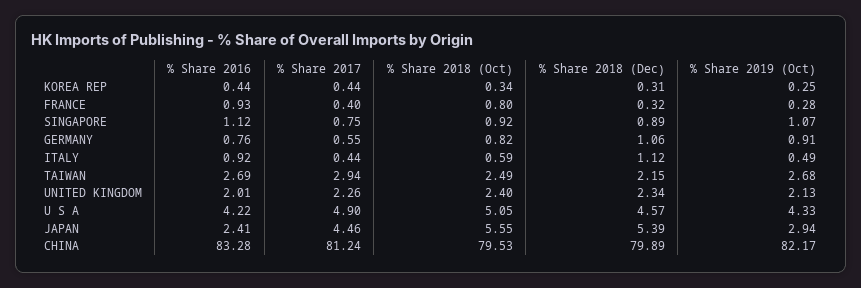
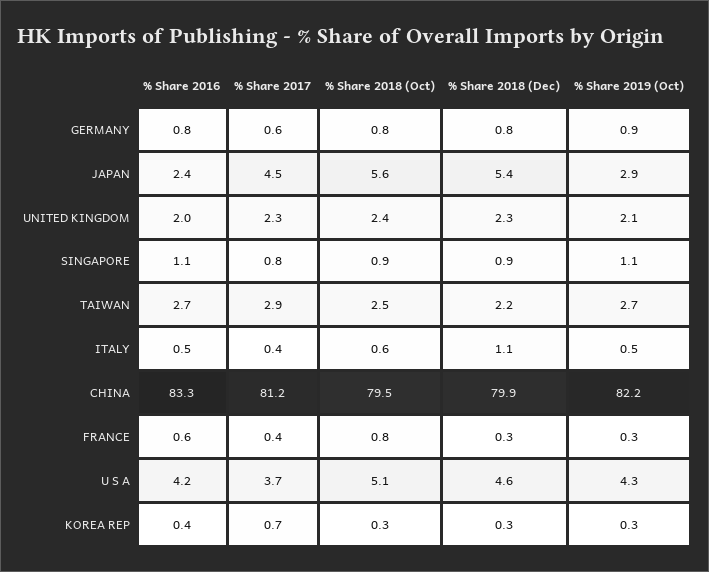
  {
    "% Share 2016": {
      "KOREA REP": 0.44,
-     "FRANCE": 0.93,
+     "FRANCE": 0.6,
      "SINGAPORE": 1.12,
      "GERMANY": 0.76,
-     "ITALY": 0.92,
+     "ITALY": 0.5,
      "TAIWAN": 2.69,
      "UNITED KINGDOM": 2.01,
      "U S A": 4.22,
      "JAPAN": 2.41,
      "CHINA": 83.28
    },
    "% Share 2017": {
-     "KOREA REP": 0.44,
+     "KOREA REP": 0.7,
      "FRANCE": 0.4,
      "SINGAPORE": 0.75,
      "GERMANY": 0.55,
      "ITALY": 0.44,
      "TAIWAN": 2.94,
      "UNITED KINGDOM": 2.26,
-     "U S A": 4.9,
+     "U S A": 3.7,
      "JAPAN": 4.46,
      "CHINA": 81.24
    },
    "% Share 2018 (Oct)": {
      "KOREA REP": 0.34,
      "FRANCE": 0.8,
      "SINGAPORE": 0.92,
      "GERMANY": 0.82,
      "ITALY": 0.59,
      "TAIWAN": 2.49,
      "UNITED KINGDOM": 2.4,
      "U S A": 5.05,
      "JAPAN": 5.55,
      "CHINA": 79.53
    },
    "% Share 2018 (Dec)": {
      "KOREA REP": 0.31,
      "FRANCE": 0.32,
      "SINGAPORE": 0.89,
-     "GERMANY": 1.06,
+     "GERMANY": 0.8,
      "ITALY": 1.12,
      "TAIWAN": 2.15,
      "UNITED KINGDOM": 2.34,
      "U S A": 4.57,
      "JAPAN": 5.39,
      "CHINA": 79.89
    },
    "% Share 2019 (Oct)": {
      "KOREA REP": 0.25,
      "FRANCE": 0.28,
      "SINGAPORE": 1.07,
      "GERMANY": 0.91,
      "ITALY": 0.49,
      "TAIWAN": 2.68,
      "UNITED KINGDOM": 2.13,
      "U S A": 4.33,
      "JAPAN": 2.94,
      "CHINA": 82.17
    }
  }

